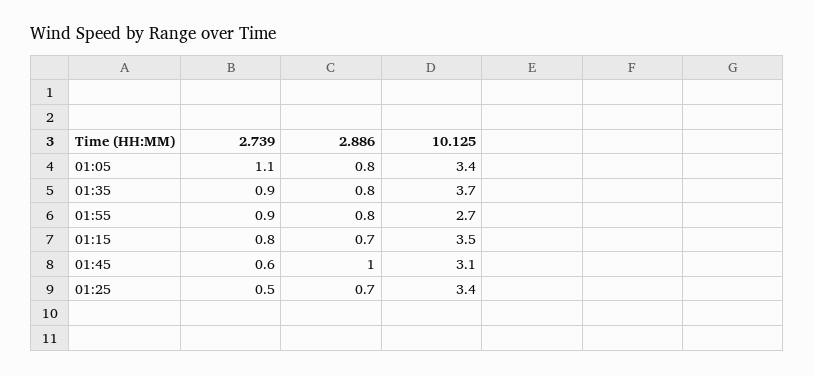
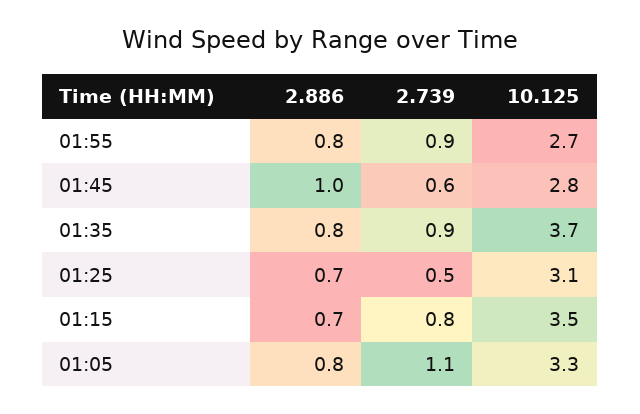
  {
    "2.739": {
      "01:05": 1.1,
      "01:35": 0.9,
      "01:55": 0.9,
      "01:15": 0.8,
      "01:45": 0.6,
      "01:25": 0.5
    },
    "2.886": {
      "01:05": 0.8,
      "01:35": 0.8,
      "01:55": 0.8,
      "01:15": 0.7,
      "01:45": 1,
      "01:25": 0.7
    },
    "10.125": {
-     "01:05": 3.4,
+     "01:05": 3.3,
      "01:35": 3.7,
      "01:55": 2.7,
      "01:15": 3.5,
-     "01:45": 3.1,
+     "01:45": 2.8,
-     "01:25": 3.4
+     "01:25": 3.1
    }
  }

